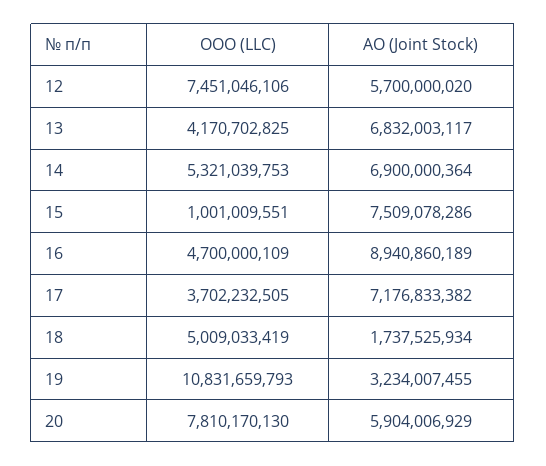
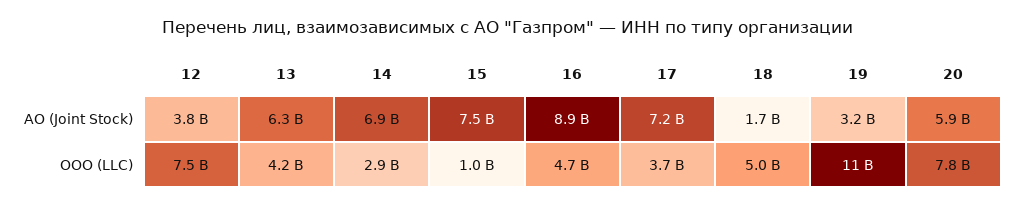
  {
    "ООО (LLC)": {
      "12": 7451046106,
      "13": 4170702825,
-     "14": 5321039753,
+     "14": 2900000000,
      "15": 1001009551,
      "16": 4700000109,
      "17": 3702232505,
      "18": 5009033419,
      "19": 10831659793,
      "20": 7810170130
    },
    "АО (Joint Stock)": {
-     "12": 5700000020,
+     "12": 3800000000,
-     "13": 6832003117,
+     "13": 6300000000,
      "14": 6900000364,
      "15": 7509078286,
      "16": 8940860189,
      "17": 7176833382,
      "18": 1737525934,
      "19": 3234007455,
      "20": 5904006929
    }
  }

